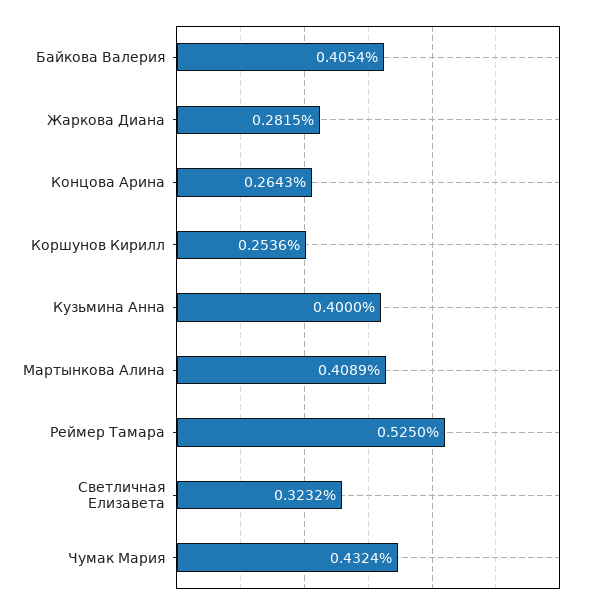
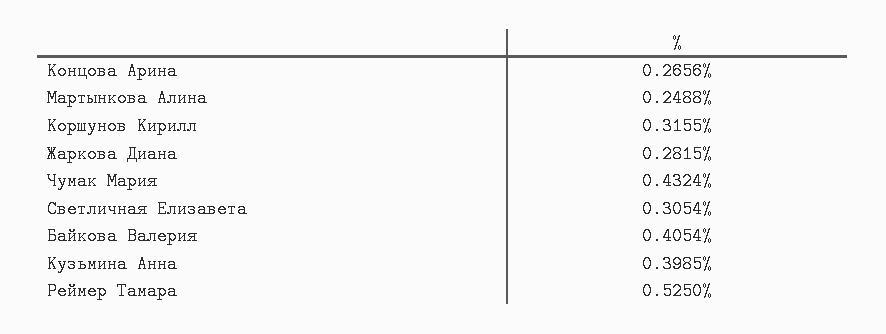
  {
    "Байкова Валерия": 0.4054,
    "Жаркова Диана": 0.2815,
-   "Концова Арина": 0.2643,
+   "Концова Арина": 0.2656,
-   "Коршунов Кирилл": 0.2536,
+   "Коршунов Кирилл": 0.3155,
-   "Кузьмина Анна": 0.4,
+   "Кузьмина Анна": 0.3985,
-   "Мартынкова Алина": 0.4089,
+   "Мартынкова Алина": 0.2488,
    "Реймер Тамара": 0.525,
-   "Светличная Елизавета": 0.3232,
+   "Светличная Елизавета": 0.3054,
    "Чумак Мария": 0.4324
  }

